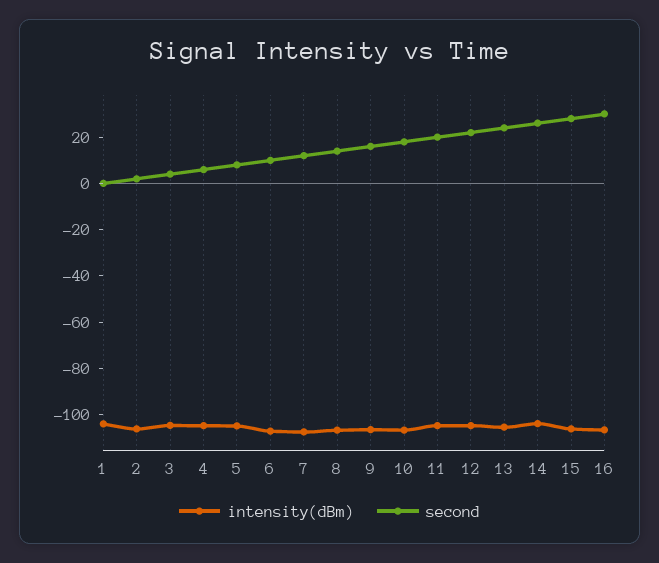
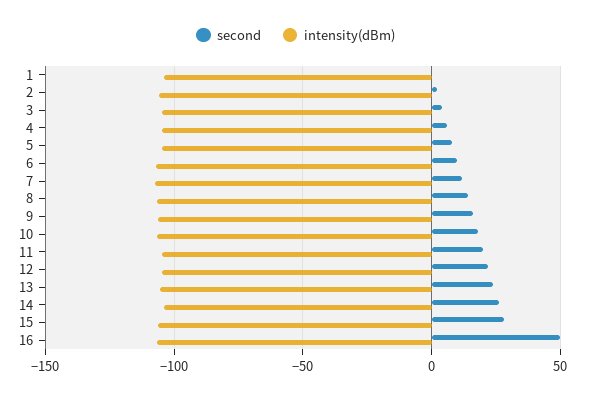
  {
    "intensity(dBm)": {
      "1": -105,
      "2": -105,
      "3": -105,
      "4": -105,
      "5": -105,
      "6": -105,
      "7": -105,
      "8": -105,
      "9": -105,
      "10": -105,
      "11": -105,
      "12": -105,
      "13": -105,
      "14": -105,
      "15": -105,
      "16": -105
    },
    "second": {
      "1": 0,
      "2": 0,
      "3": 5,
      "4": 5,
      "5": 10,
      "6": 10,
      "7": 10,
      "8": 15,
      "9": 15,
      "10": 20,
      "11": 20,
      "12": 20,
      "13": 25,
      "14": 25,
      "15": 30,
-     "16": 30
+     "16": 50
    }
  }

